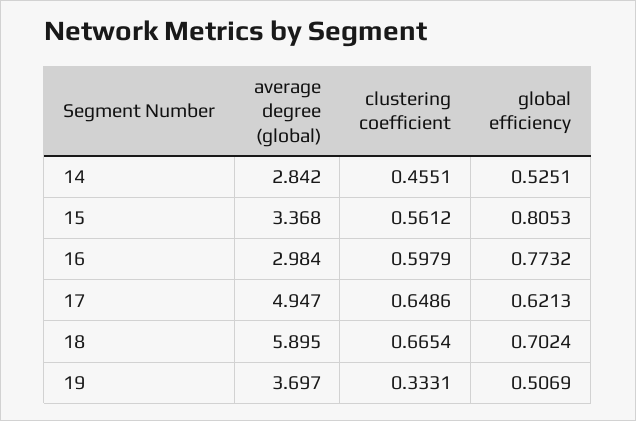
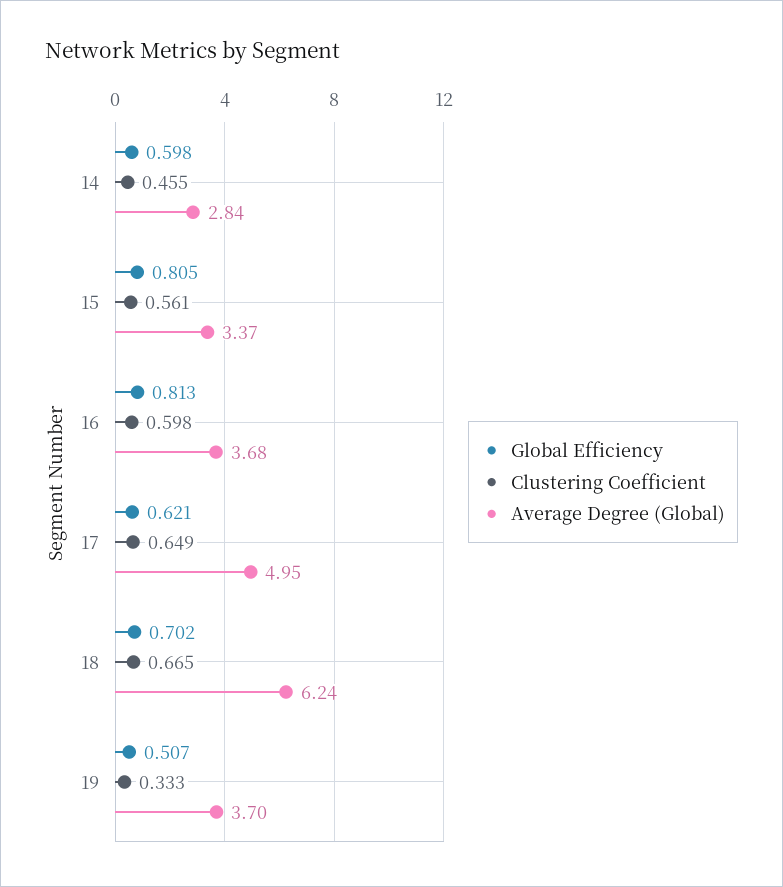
  {
    "average degree (global)": {
      "14": 2.842,
      "15": 3.368,
-     "16": 2.984,
+     "16": 3.68,
      "17": 4.947,
-     "18": 5.895,
+     "18": 6.24,
      "19": 3.697
    },
    "clustering coefficient": {
      "14": 0.4551,
      "15": 0.5612,
      "16": 0.5979,
      "17": 0.6486,
      "18": 0.6654,
      "19": 0.3331
    },
    "global efficiency": {
-     "14": 0.5251,
+     "14": 0.598,
      "15": 0.8053,
-     "16": 0.7732,
+     "16": 0.813,
      "17": 0.6213,
      "18": 0.7024,
      "19": 0.5069
    }
  }

